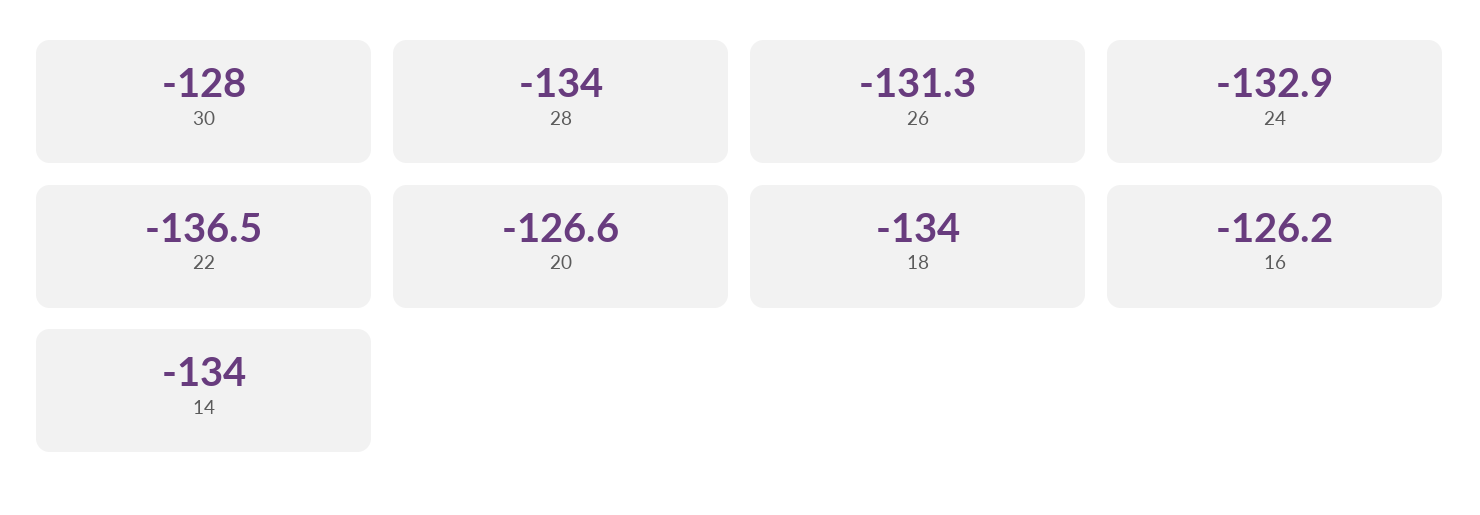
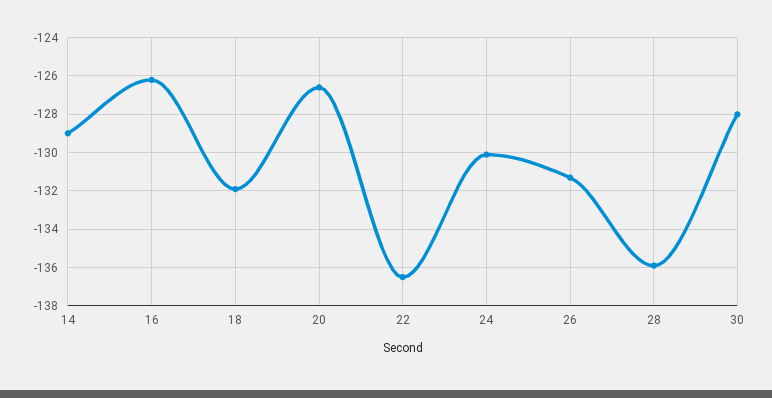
  {
    "30": -128,
-   "28": -134,
+   "28": -136,
    "26": -131.3,
-   "24": -132.9,
+   "24": -130,
    "22": -136.5,
    "20": -126.6,
-   "18": -134,
+   "18": -132,
    "16": -126.2,
-   "14": -134
+   "14": -129
  }

